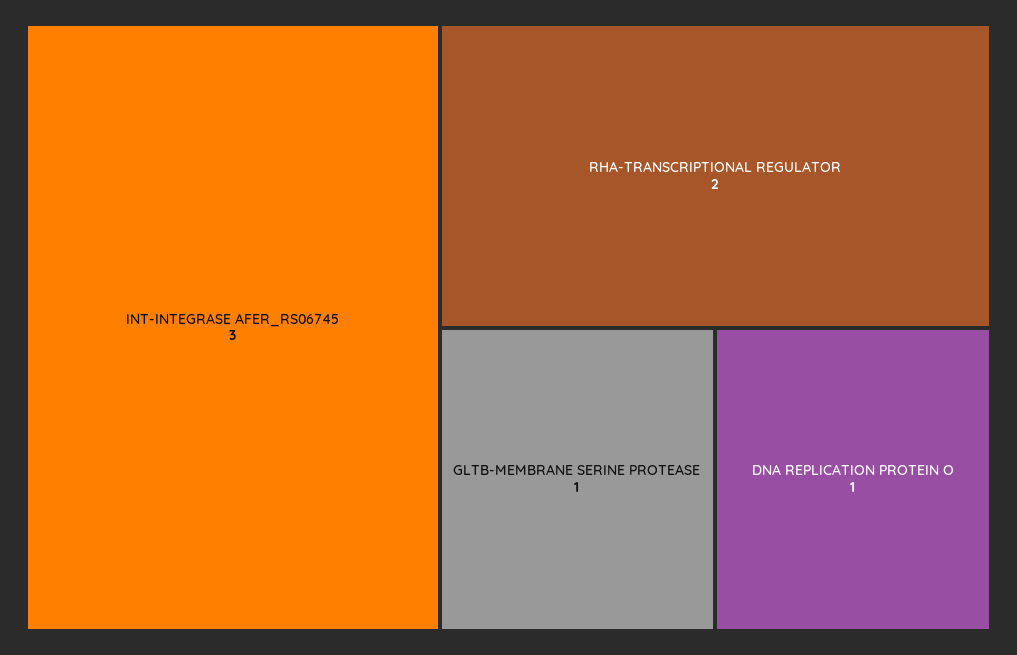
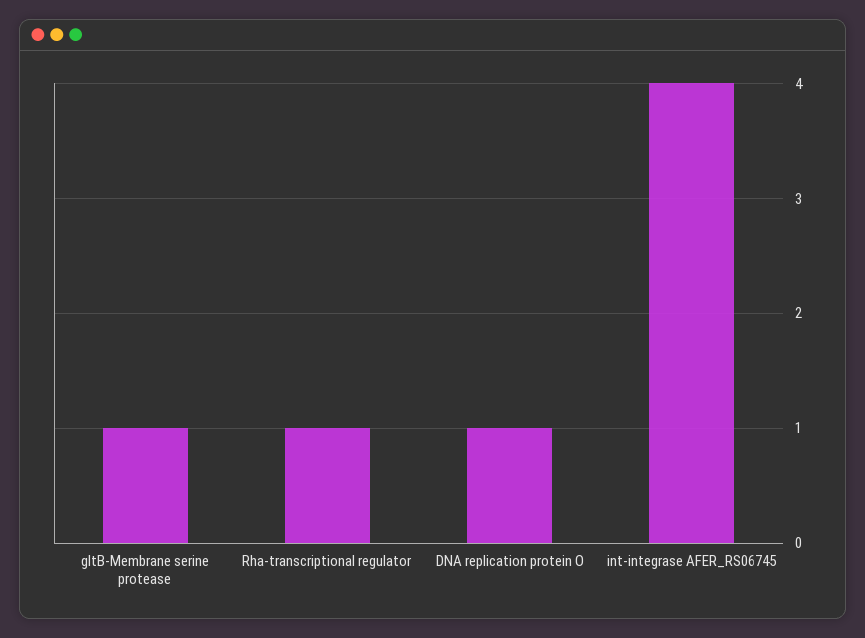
  {
-   "INT-INTEGRASE AFER_RS06745": 3,
+   "INT-INTEGRASE AFER_RS06745": 4,
-   "RHA-TRANSCRIPTIONAL REGULATOR": 2,
+   "RHA-TRANSCRIPTIONAL REGULATOR": 1,
    "GLTB-MEMBRANE SERINE PROTEASE": 1,
    "DNA REPLICATION PROTEIN O": 1
  }

